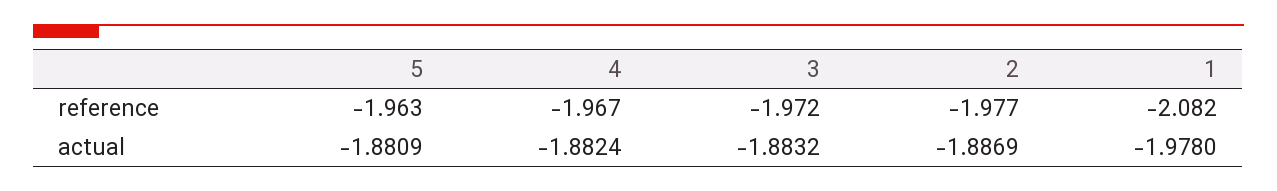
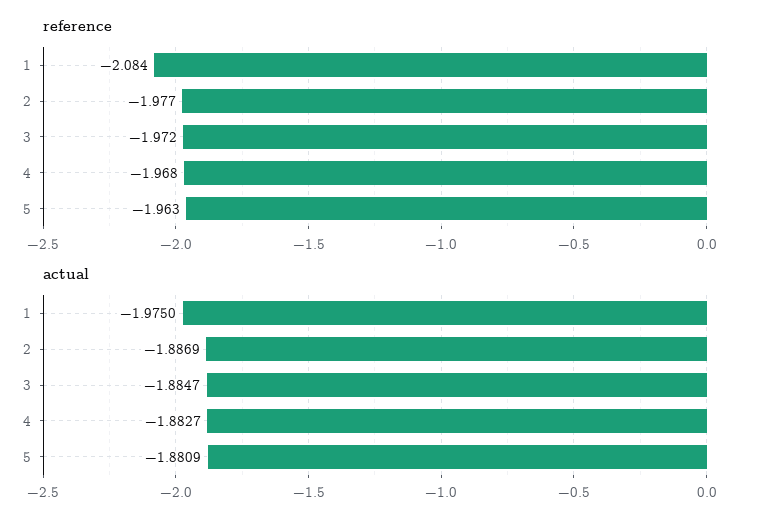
  {
    "reference": {
      "5": -1.963,
-     "4": -1.967,
+     "4": -1.968,
      "3": -1.972,
      "2": -1.977,
-     "1": -2.082
+     "1": -2.084
    },
    "actual": {
      "5": -1.8809,
-     "4": -1.8824,
+     "4": -1.8827,
-     "3": -1.8832,
+     "3": -1.8847,
      "2": -1.8869,
-     "1": -1.978
+     "1": -1.975
    }
  }

